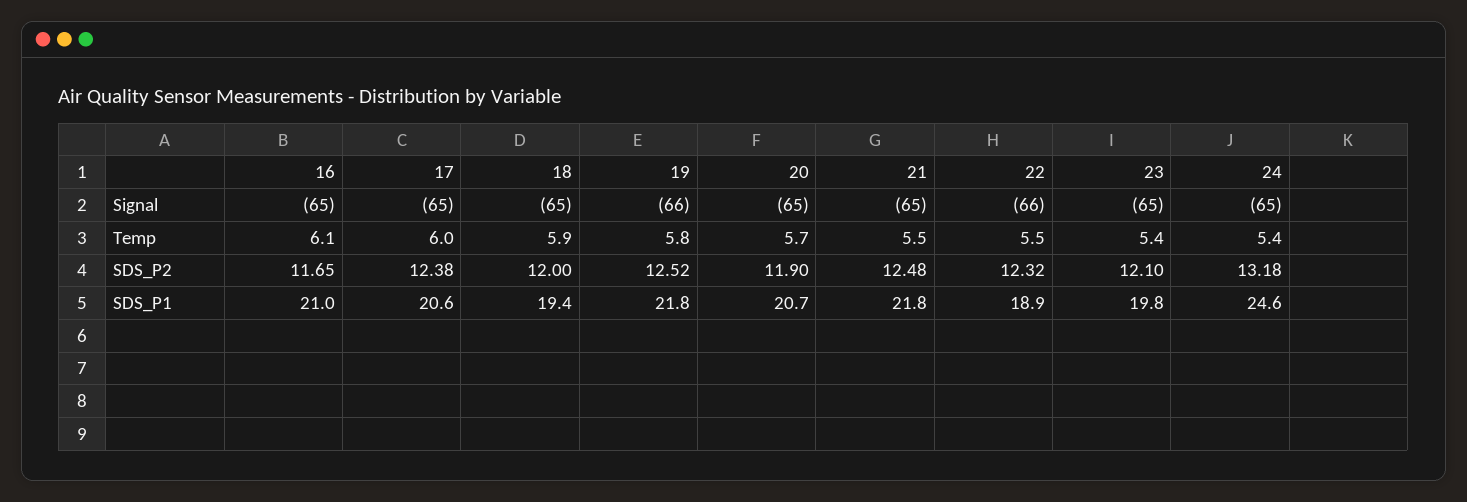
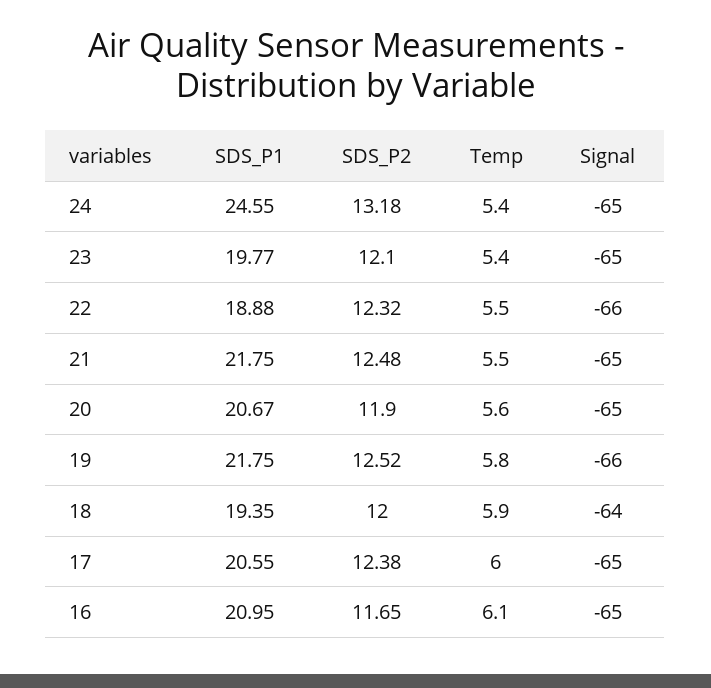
  {
    "16": {
      "Signal": -65,
      "Temp": 6.1,
      "SDS_P2": 11.65,
      "SDS_P1": 20.95
    },
    "17": {
      "Signal": -65,
      "Temp": 6,
      "SDS_P2": 12.38,
      "SDS_P1": 20.55
    },
    "18": {
-     "Signal": -65,
+     "Signal": -64,
      "Temp": 5.9,
      "SDS_P2": 12,
      "SDS_P1": 19.35
    },
    "19": {
      "Signal": -66,
      "Temp": 5.8,
      "SDS_P2": 12.52,
      "SDS_P1": 21.75
    },
    "20": {
      "Signal": -65,
-     "Temp": 5.7,
+     "Temp": 5.6,
      "SDS_P2": 11.9,
      "SDS_P1": 20.67
    },
    "21": {
      "Signal": -65,
      "Temp": 5.5,
      "SDS_P2": 12.48,
      "SDS_P1": 21.75
    },
    "22": {
      "Signal": -66,
      "Temp": 5.5,
      "SDS_P2": 12.32,
      "SDS_P1": 18.88
    },
    "23": {
      "Signal": -65,
      "Temp": 5.4,
      "SDS_P2": 12.1,
      "SDS_P1": 19.77
    },
    "24": {
      "Signal": -65,
      "Temp": 5.4,
      "SDS_P2": 13.18,
      "SDS_P1": 24.55
    }
  }

